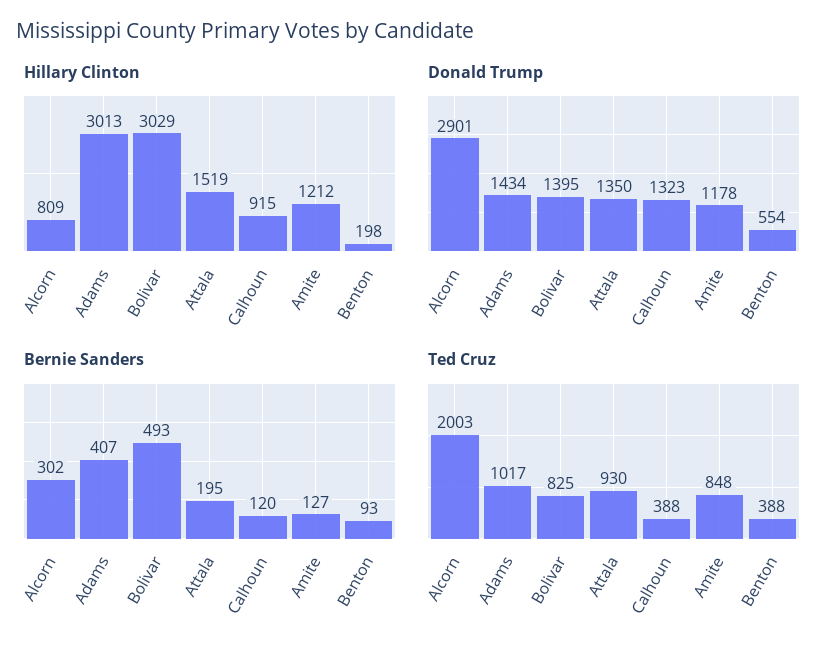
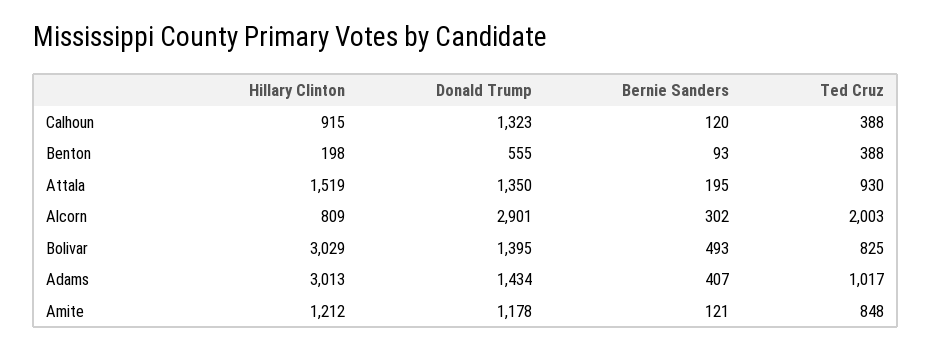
  {
    "Hillary Clinton": {
      "Alcorn": 809,
      "Adams": 3013,
      "Bolivar": 3029,
      "Attala": 1519,
      "Calhoun": 915,
      "Amite": 1212,
      "Benton": 198
    },
    "Donald Trump": {
      "Alcorn": 2901,
      "Adams": 1434,
      "Bolivar": 1395,
      "Attala": 1350,
      "Calhoun": 1323,
      "Amite": 1178,
-     "Benton": 554
+     "Benton": 555
    },
    "Bernie Sanders": {
      "Alcorn": 302,
      "Adams": 407,
      "Bolivar": 493,
      "Attala": 195,
      "Calhoun": 120,
-     "Amite": 127,
+     "Amite": 121,
      "Benton": 93
    },
    "Ted Cruz": {
      "Alcorn": 2003,
      "Adams": 1017,
      "Bolivar": 825,
      "Attala": 930,
      "Calhoun": 388,
      "Amite": 848,
      "Benton": 388
    }
  }

